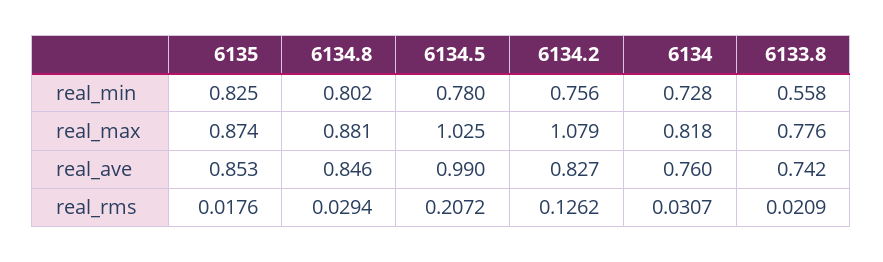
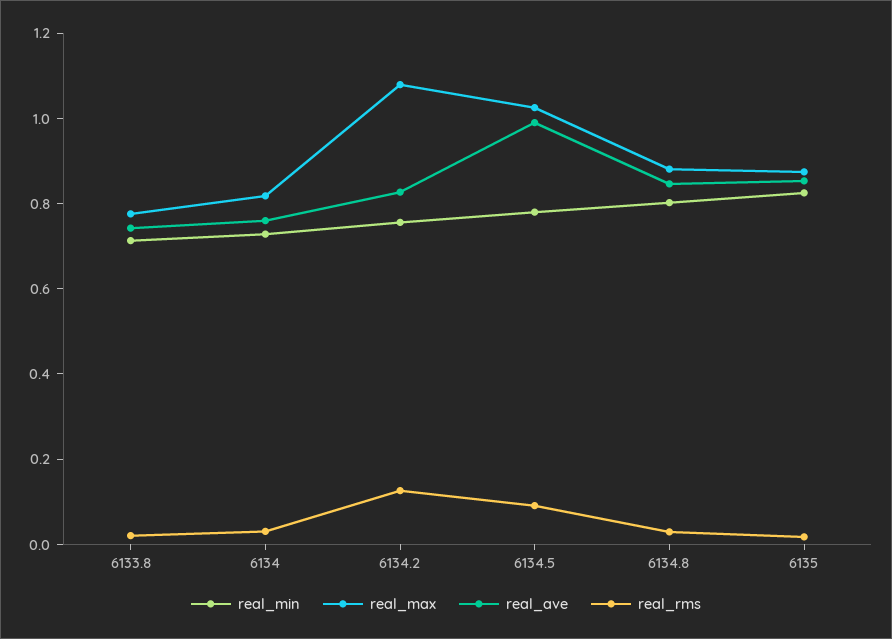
  {
    "real_min": {
      "6135": 0.825,
      "6134.8": 0.802,
      "6134.5": 0.78,
      "6134.2": 0.756,
      "6134": 0.728,
-     "6133.8": 0.558
+     "6133.8": 0.7
    },
    "real_max": {
      "6135": 0.874,
      "6134.8": 0.881,
      "6134.5": 1.025,
      "6134.2": 1.079,
      "6134": 0.818,
      "6133.8": 0.776
    },
    "real_ave": {
      "6135": 0.853,
      "6134.8": 0.846,
      "6134.5": 0.99,
      "6134.2": 0.827,
      "6134": 0.76,
      "6133.8": 0.742
    },
    "real_rms": {
      "6135": 0.0176,
      "6134.8": 0.0294,
-     "6134.5": 0.2072,
+     "6134.5": 0.1,
      "6134.2": 0.1262,
      "6134": 0.0307,
      "6133.8": 0.0209
    }
  }

